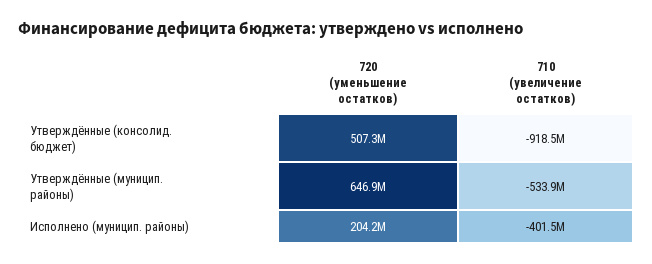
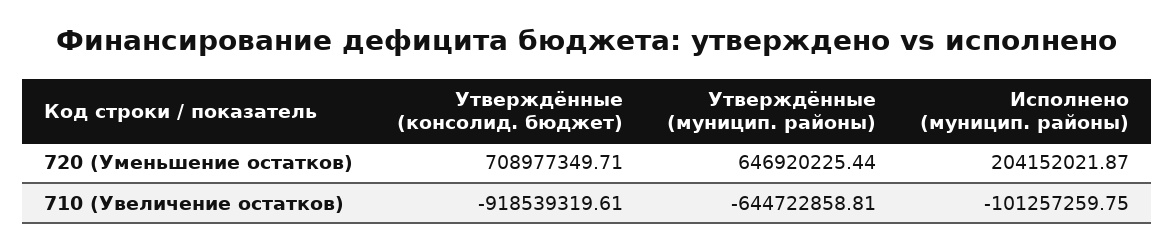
  {
    "720 (уменьшение остатков)": {
-     "Утверждённые (консолид. бюджет)": 507300000,
+     "Утверждённые (консолид. бюджет)": 708977349.71,
      "Утверждённые (муницип. районы)": 646920225.44,
      "Исполнено (муницип. районы)": 204152021.87
    },
    "710 (увеличение остатков)": {
      "Утверждённые (консолид. бюджет)": -918539319.61,
-     "Утверждённые (муницип. районы)": -533900000,
+     "Утверждённые (муницип. районы)": -644722858.81,
-     "Исполнено (муницип. районы)": -401500000
+     "Исполнено (муницип. районы)": -101257259.75
    }
  }

